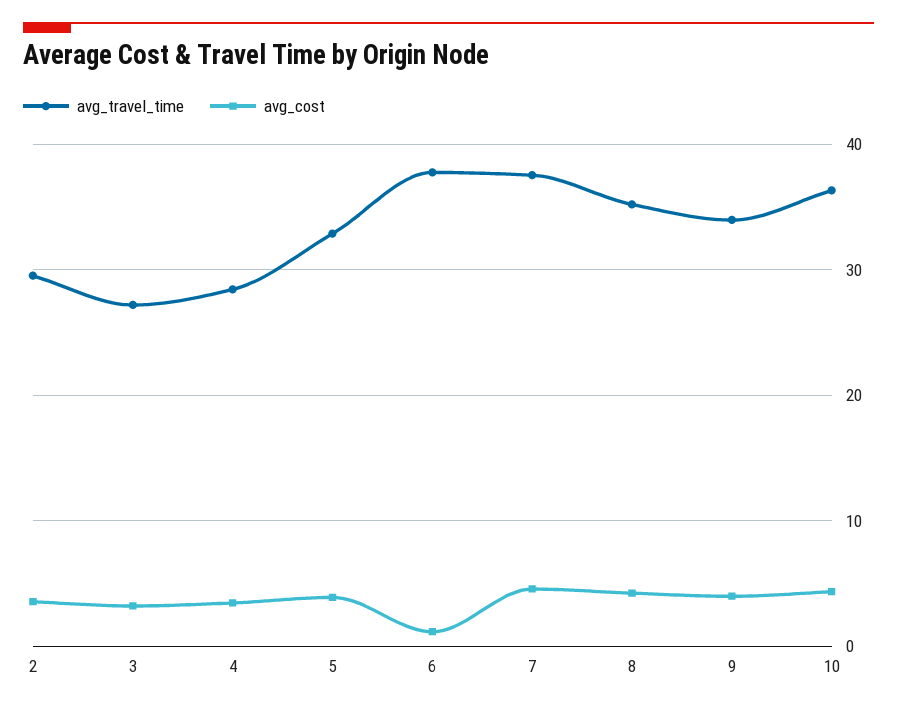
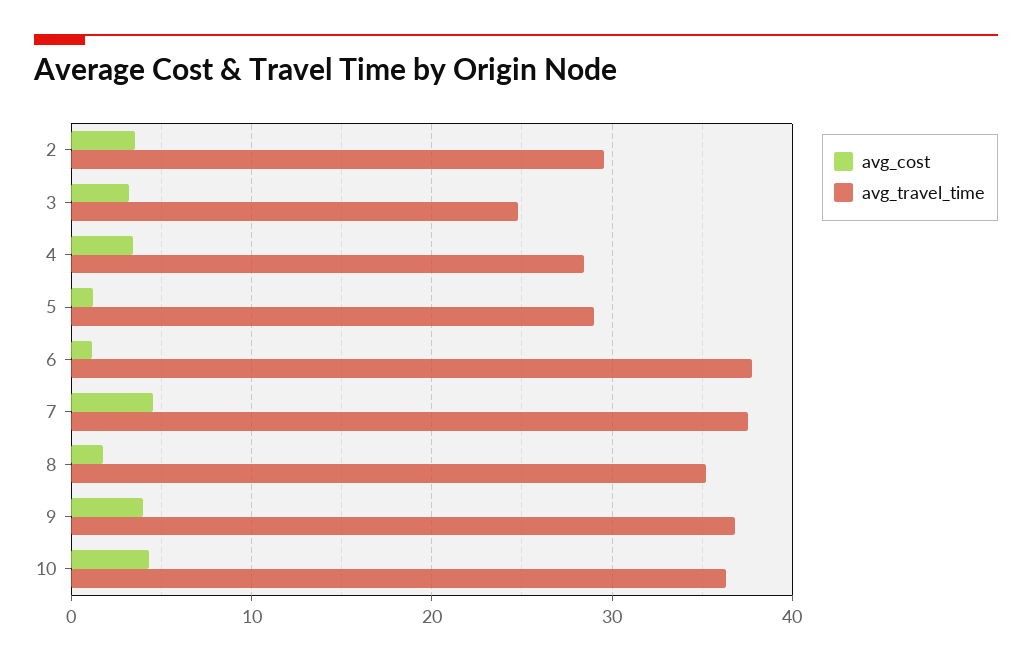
  {
    "avg_travel_time": {
      "2": 30,
-     "3": 27,
+     "3": 25,
      "4": 28,
-     "5": 33,
+     "5": 29,
      "6": 38,
      "7": 38,
      "8": 35,
-     "9": 34,
+     "9": 37,
      "10": 36
    },
    "avg_cost": {
      "2": 4,
      "3": 3,
      "4": 3,
-     "5": 4,
+     "5": 1,
      "6": 1,
      "7": 5,
-     "8": 4,
+     "8": 2,
      "9": 4,
      "10": 4
    }
  }

